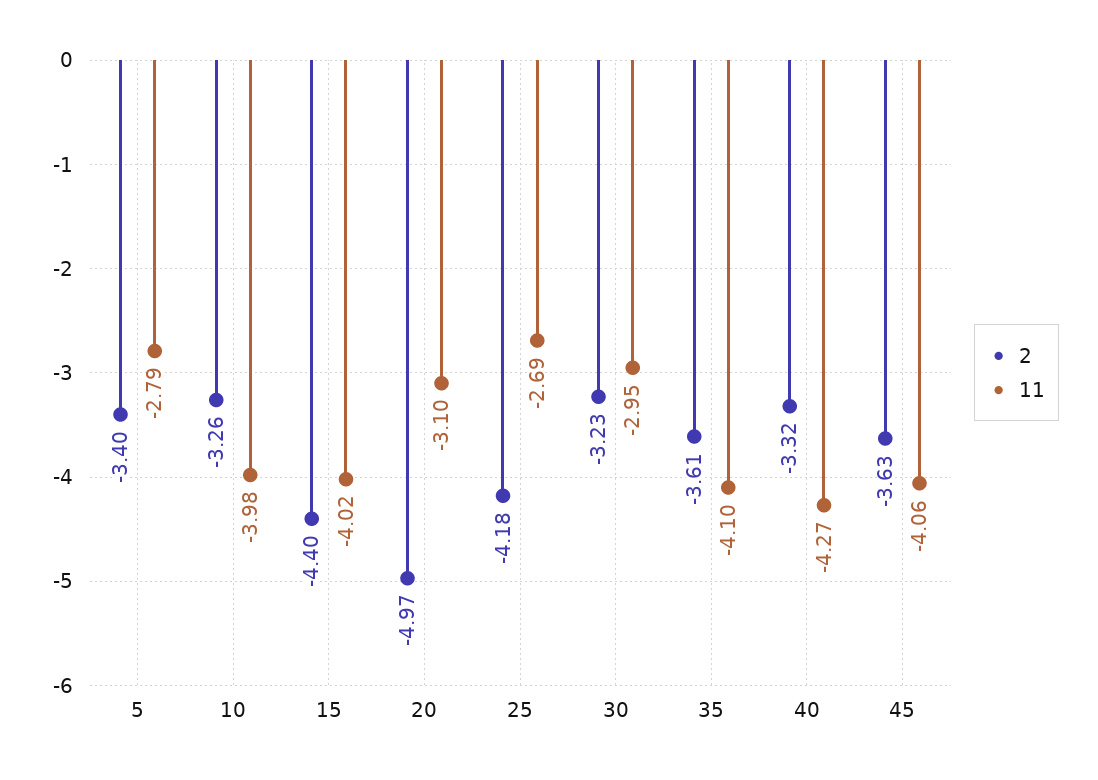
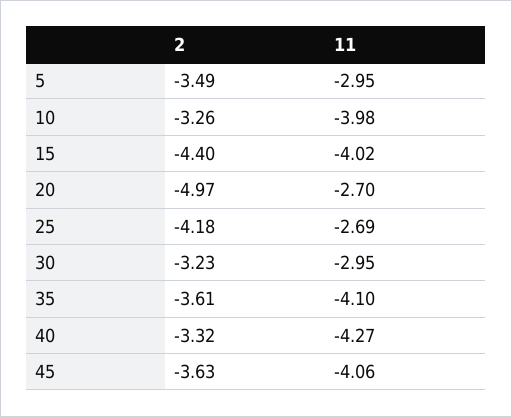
  {
    "2": {
-     "5": -3.4,
+     "5": -3.49,
      "10": -3.26,
      "15": -4.4,
      "20": -4.97,
      "25": -4.18,
      "30": -3.23,
      "35": -3.61,
      "40": -3.32,
      "45": -3.63
    },
    "11": {
-     "5": -2.79,
+     "5": -2.95,
      "10": -3.98,
      "15": -4.02,
-     "20": -3.1,
+     "20": -2.7,
      "25": -2.69,
      "30": -2.95,
      "35": -4.1,
      "40": -4.27,
      "45": -4.06
    }
  }

